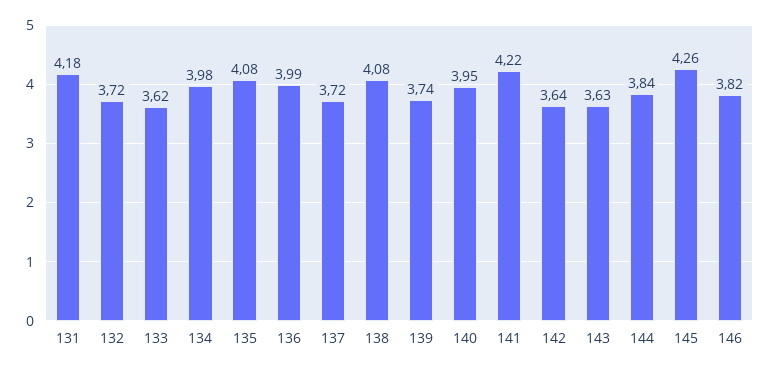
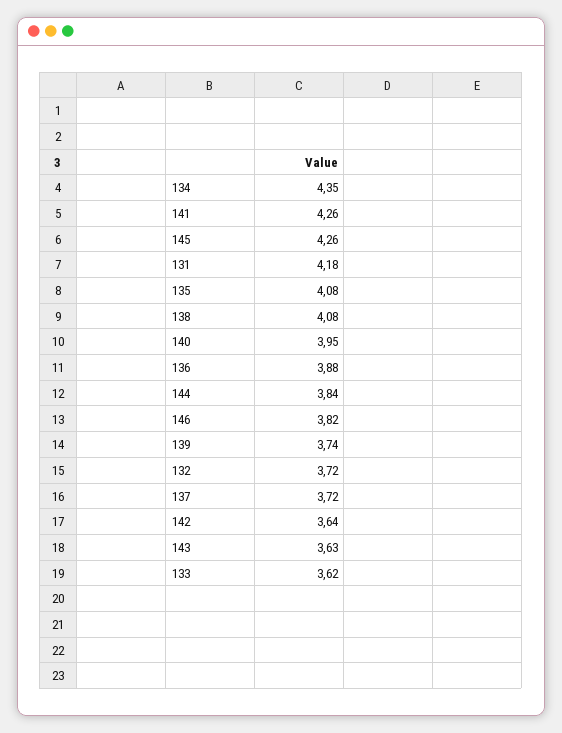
  {
    "131": 4.18,
    "132": 3.72,
    "133": 3.62,
-   "134": 3.98,
+   "134": 4.35,
    "135": 4.08,
-   "136": 3.99,
+   "136": 3.88,
    "137": 3.72,
    "138": 4.08,
    "139": 3.74,
    "140": 3.95,
-   "141": 4.22,
+   "141": 4.26,
    "142": 3.64,
    "143": 3.63,
    "144": 3.84,
    "145": 4.26,
    "146": 3.82
  }

